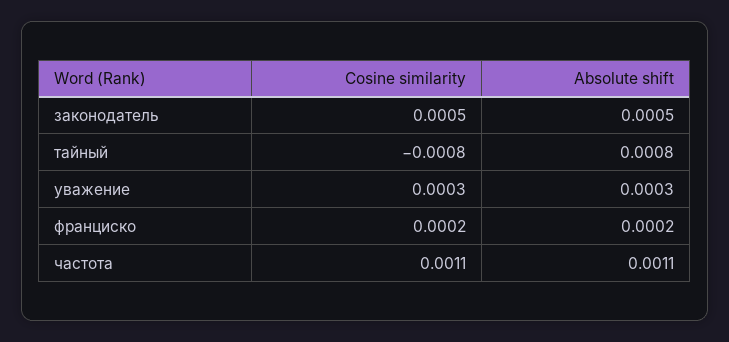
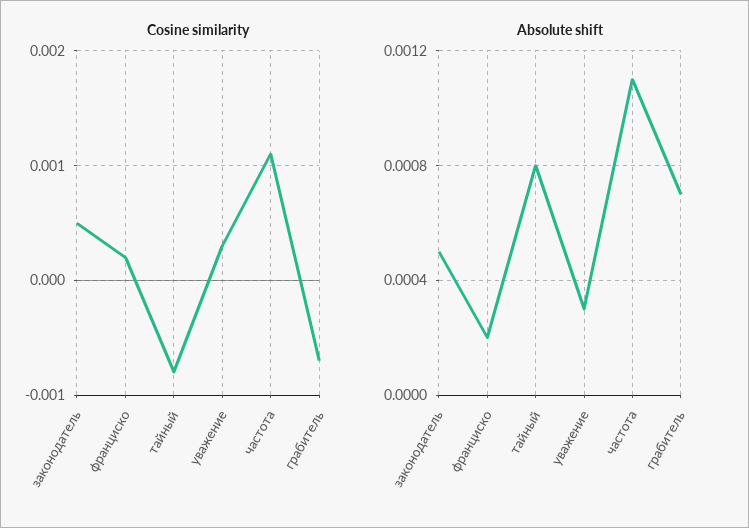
  {
    "Cosine similarity": {
      "законодатель": 0.0005,
      "тайный": -0.0008,
      "уважение": 0.0003,
      "франциско": 0.0002,
-     "частота": 0.0011
+     "частота": 0.0011,
+     "грабитель": -0.0007
    },
    "Absolute shift": {
      "законодатель": 0.0005,
      "тайный": 0.0008,
      "уважение": 0.0003,
      "франциско": 0.0002,
-     "частота": 0.0011
+     "частота": 0.0011,
+     "грабитель": 0.0007
    }
  }

